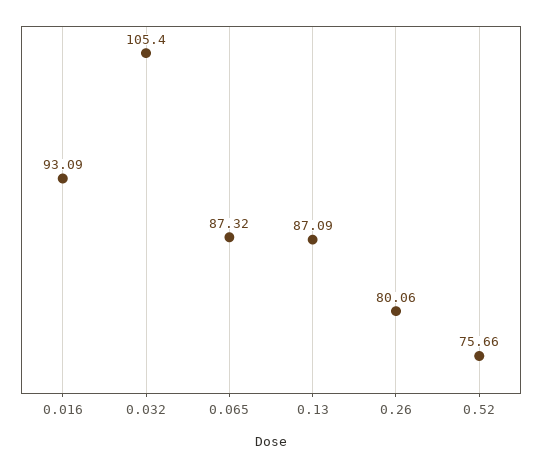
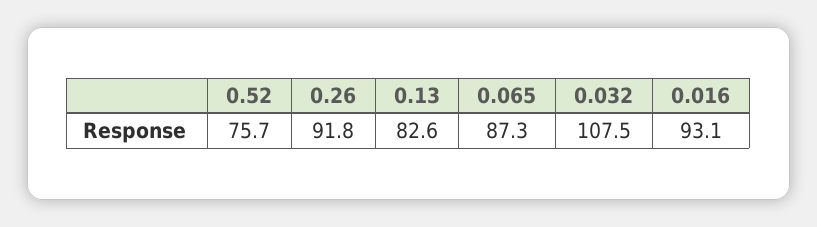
  {
    "0.016": 93.09,
-   "0.032": 105.4,
+   "0.032": 107.5,
    "0.065": 87.32,
-   "0.13": 87.09,
+   "0.13": 82.6,
-   "0.26": 80.06,
+   "0.26": 91.8,
    "0.52": 75.66
  }

